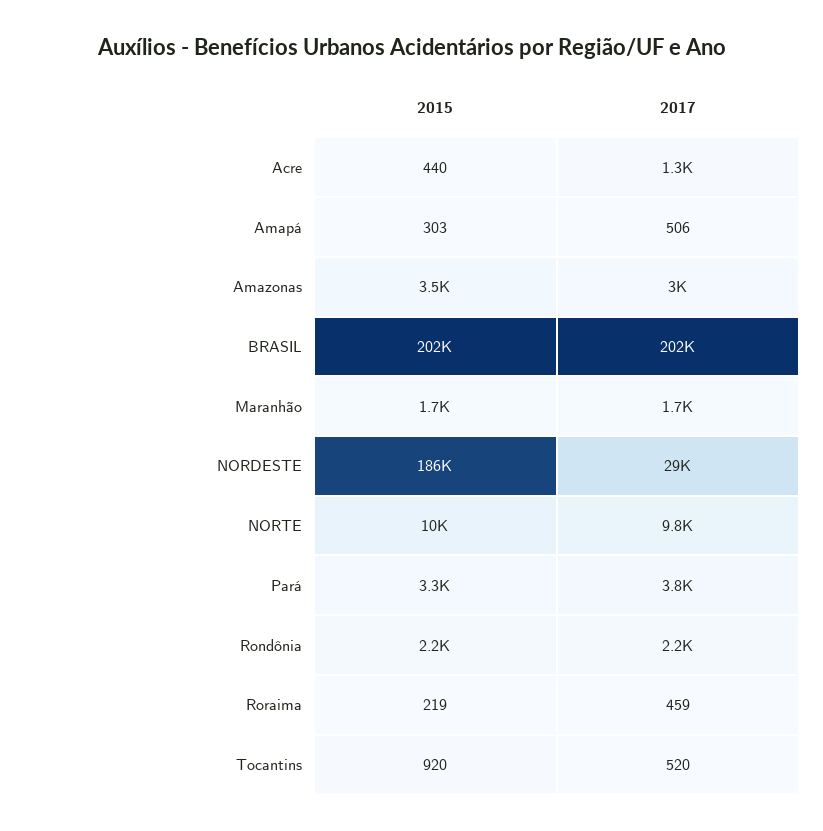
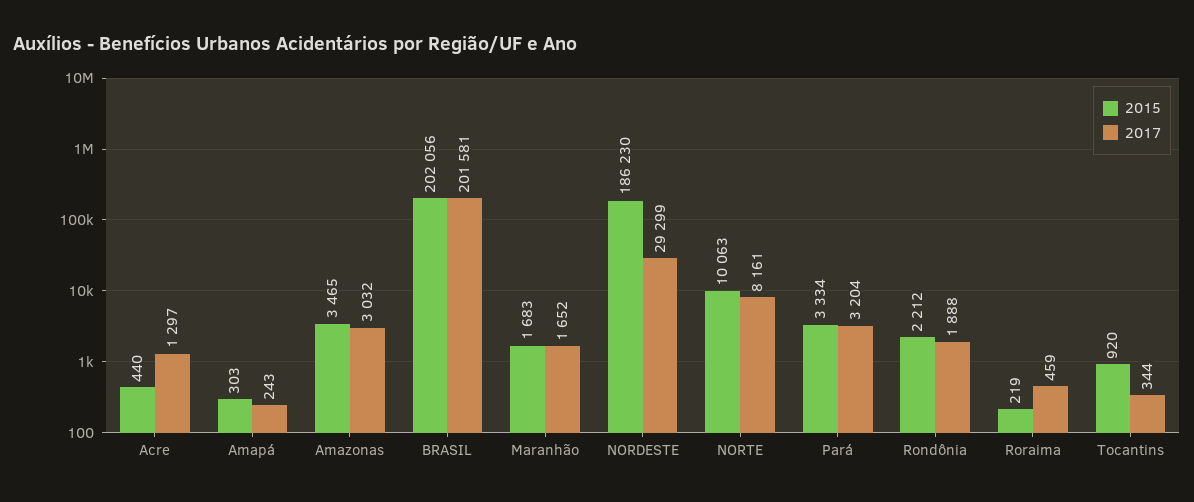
  {
    "2015": {
      "Acre": 440,
      "Amapá": 303,
      "Amazonas": 3465,
      "BRASIL": 202056,
      "Maranhão": 1683,
      "NORDESTE": 186230,
      "NORTE": 10063,
      "Pará": 3334,
      "Rondônia": 2212,
      "Roraima": 219,
      "Tocantins": 920
    },
    "2017": {
      "Acre": 1297,
-     "Amapá": 506,
+     "Amapá": 243,
      "Amazonas": 3032,
      "BRASIL": 201581,
      "Maranhão": 1652,
      "NORDESTE": 29299,
-     "NORTE": 9800,
+     "NORTE": 8161,
-     "Pará": 3800,
+     "Pará": 3204,
-     "Rondônia": 2200,
+     "Rondônia": 1888,
      "Roraima": 459,
-     "Tocantins": 520
+     "Tocantins": 344
    }
  }

